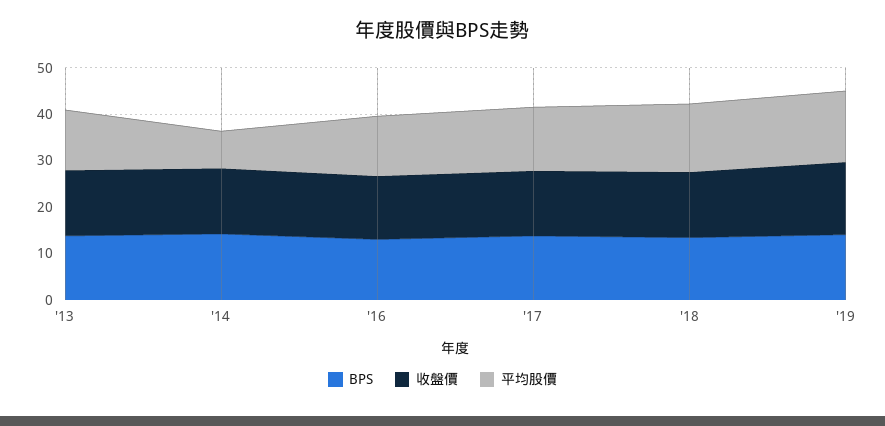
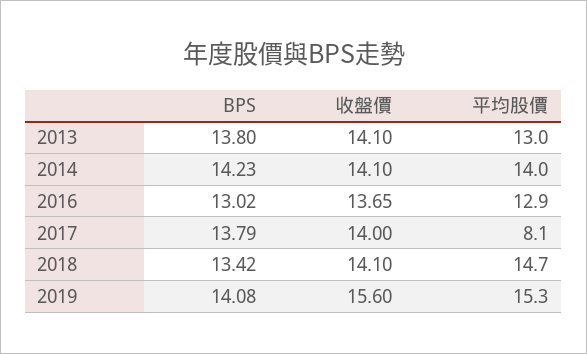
  {
    "BPS": {
      "'13": 13.8,
      "'14": 14.23,
      "'16": 13.02,
      "'17": 13.79,
      "'18": 13.42,
      "'19": 14.08
    },
    "收盤價": {
      "'13": 14.1,
      "'14": 14.1,
      "'16": 13.65,
      "'17": 14,
      "'18": 14.1,
      "'19": 15.6
    },
    "平均股價": {
      "'13": 13,
-     "'14": 8,
+     "'14": 14,
      "'16": 12.9,
-     "'17": 14,
+     "'17": 8.1,
      "'18": 14.7,
      "'19": 15.3
    }
  }

